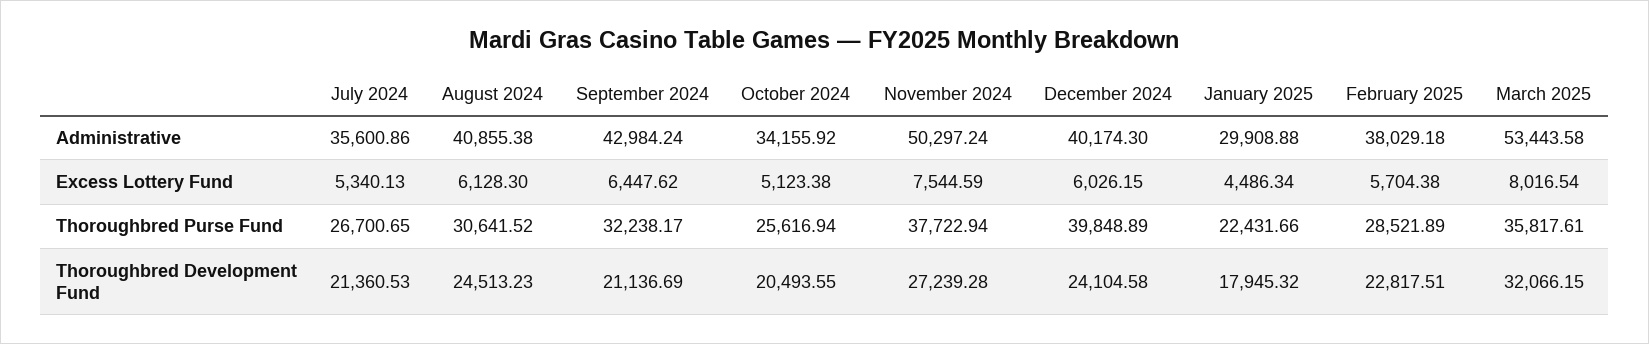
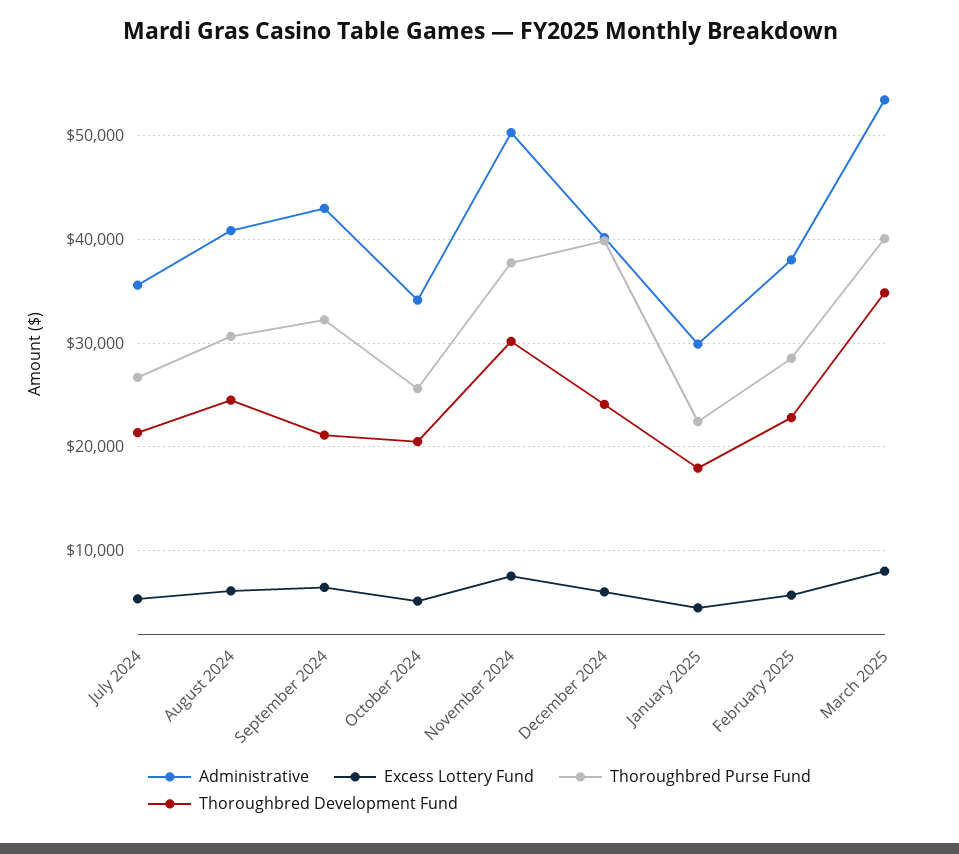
  {
    "Administrative": {
      "July 2024": 35600.86,
      "August 2024": 40855.38,
      "September 2024": 42984.24,
      "October 2024": 34155.92,
      "November 2024": 50297.24,
      "December 2024": 40174.3,
      "January 2025": 29908.88,
      "February 2025": 38029.18,
      "March 2025": 53443.58
    },
    "Excess Lottery Fund": {
      "July 2024": 5340.13,
      "August 2024": 6128.3,
      "September 2024": 6447.62,
      "October 2024": 5123.38,
      "November 2024": 7544.59,
      "December 2024": 6026.15,
      "January 2025": 4486.34,
      "February 2025": 5704.38,
      "March 2025": 8016.54
    },
    "Thoroughbred Purse Fund": {
      "July 2024": 26700.65,
      "August 2024": 30641.52,
      "September 2024": 32238.17,
      "October 2024": 25616.94,
      "November 2024": 37722.94,
      "December 2024": 39848.89,
      "January 2025": 22431.66,
      "February 2025": 28521.89,
-     "March 2025": 35817.61
+     "March 2025": 40000
    },
    "Thoroughbred Development Fund": {
      "July 2024": 21360.53,
      "August 2024": 24513.23,
      "September 2024": 21136.69,
      "October 2024": 20493.55,
-     "November 2024": 27239.28,
+     "November 2024": 30000,
      "December 2024": 24104.58,
      "January 2025": 17945.32,
      "February 2025": 22817.51,
-     "March 2025": 32066.15
+     "March 2025": 35000
    }
  }

